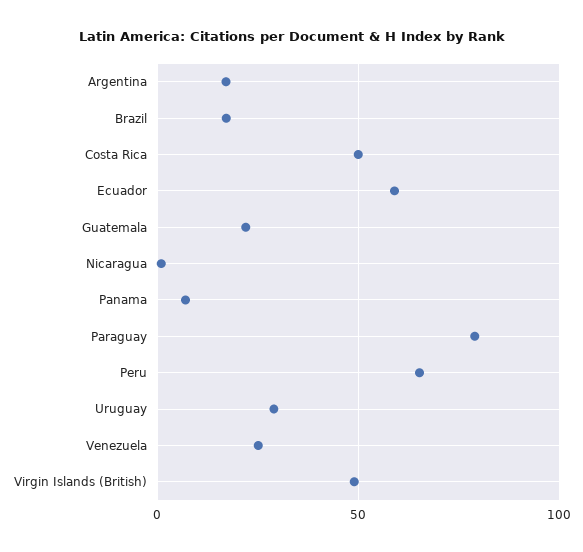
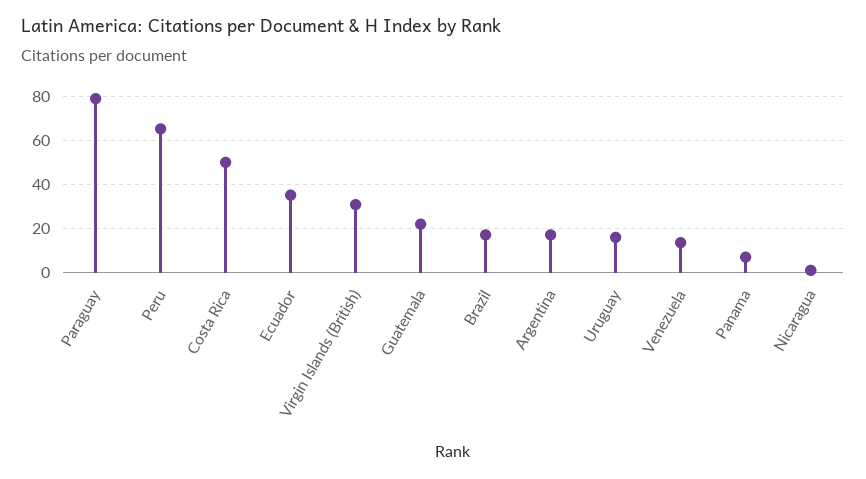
  {
    "Argentina": 15,
    "Brazil": 15,
    "Costa Rica": 50,
-   "Ecuador": 60,
+   "Ecuador": 35,
    "Guatemala": 20,
    "Nicaragua": 0,
    "Panama": 5,
    "Paraguay": 80,
    "Peru": 65,
-   "Uruguay": 30,
+   "Uruguay": 15,
-   "Venezuela": 25,
+   "Venezuela": 15,
-   "Virgin Islands (British)": 50
+   "Virgin Islands (British)": 30
  }

